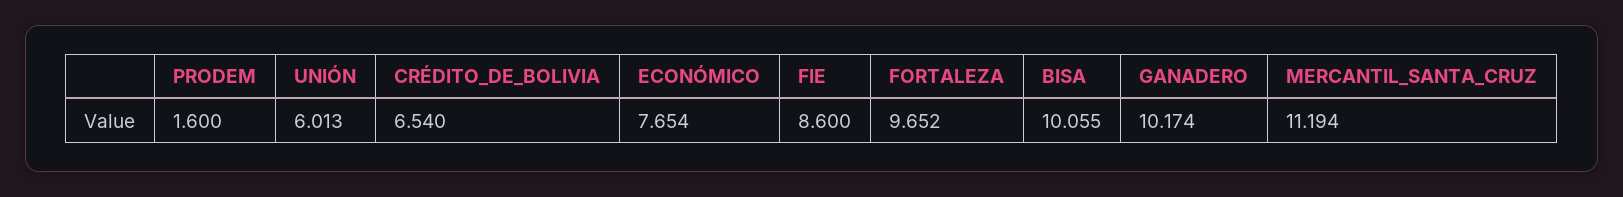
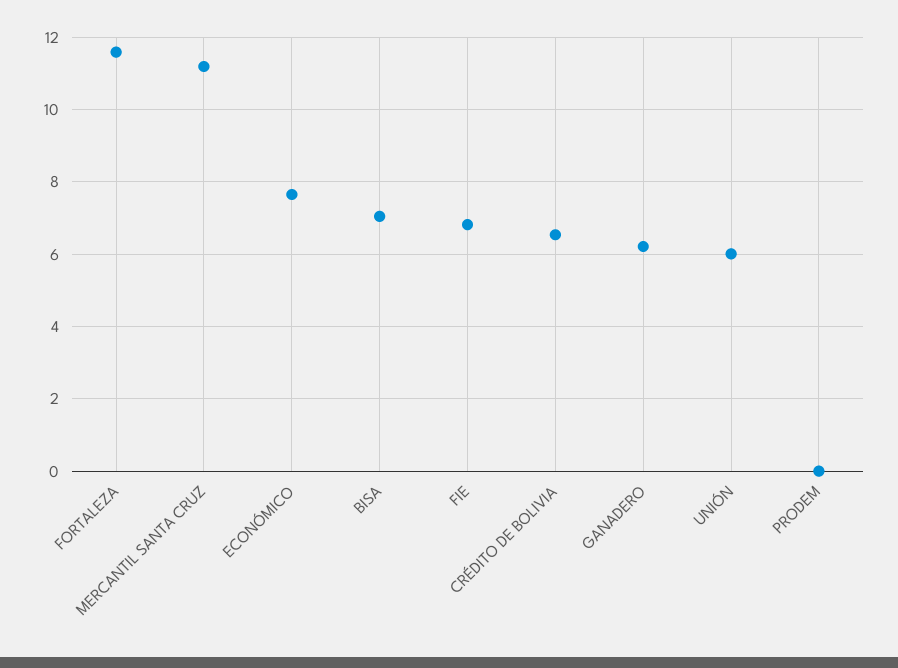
  {
-   "PRODEM": 1.6,
+   "PRODEM": 0,
    "UNIÓN": 6.013,
    "CRÉDITO_DE_BOLIVIA": 6.54,
    "ECONÓMICO": 7.654,
-   "FIE": 8.6,
+   "FIE": 6.8,
-   "FORTALEZA": 9.652,
+   "FORTALEZA": 11.6,
-   "BISA": 10.055,
+   "BISA": 7,
-   "GANADERO": 10.174,
+   "GANADERO": 6.2,
    "MERCANTIL_SANTA_CRUZ": 11.194
  }

